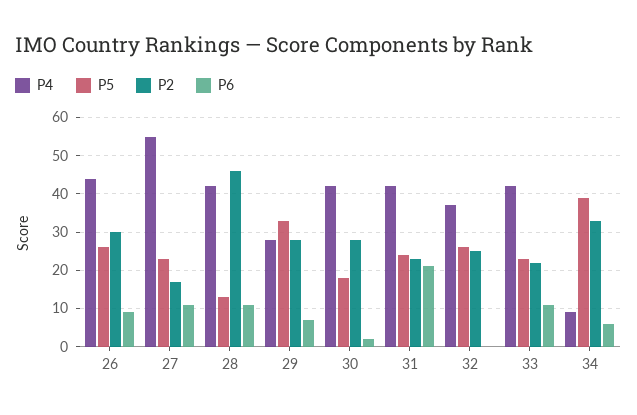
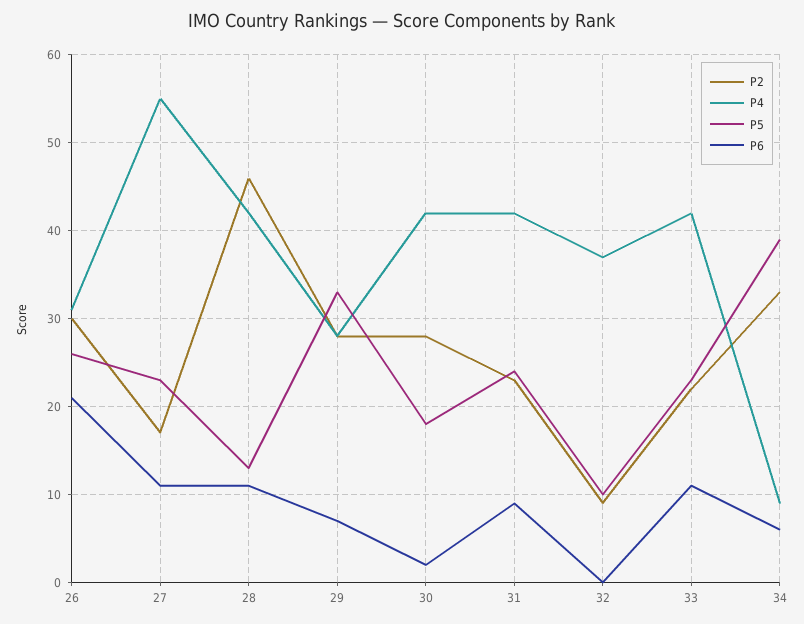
  {
    "P4": {
-     "26": 45,
+     "26": 31,
      "27": 55,
      "28": 42,
      "29": 28,
      "30": 42,
      "31": 42,
      "32": 37,
      "33": 42,
      "34": 9
    },
    "P5": {
      "26": 26,
      "27": 23,
      "28": 13,
      "29": 33,
      "30": 18,
      "31": 24,
-     "32": 25,
+     "32": 10,
      "33": 23,
      "34": 39
    },
    "P2": {
      "26": 30,
      "27": 17,
      "28": 46,
      "29": 28,
      "30": 28,
      "31": 23,
-     "32": 25,
+     "32": 9,
      "33": 22,
      "34": 33
    },
    "P6": {
-     "26": 10,
+     "26": 21,
      "27": 11,
      "28": 11,
      "29": 7,
      "30": 2,
-     "31": 20,
+     "31": 9,
      "32": 0,
      "33": 11,
      "34": 6
    }
  }

